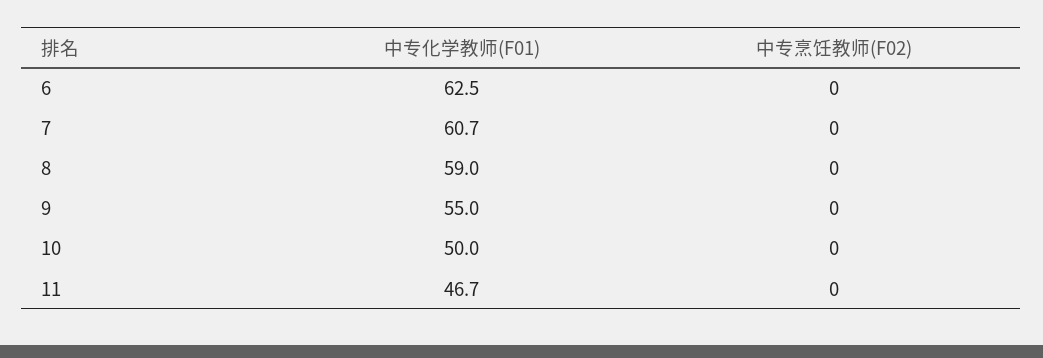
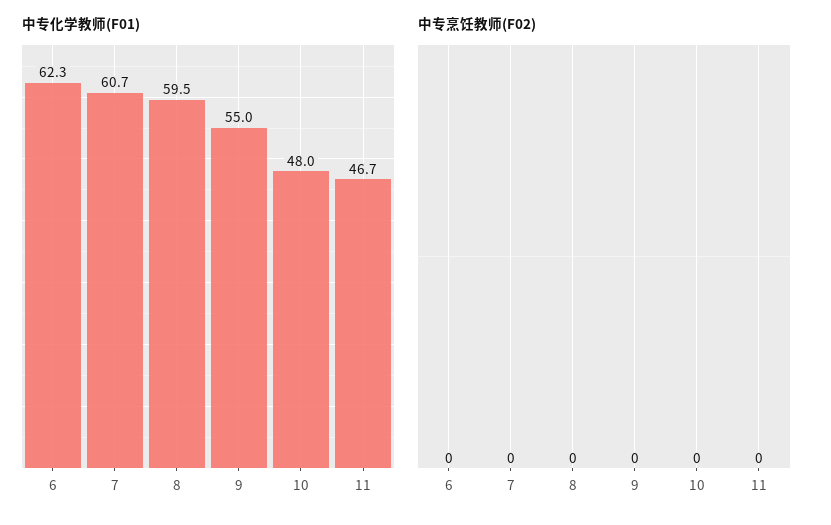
  {
    "中专化学教师(F01)": {
-     "6": 62.5,
+     "6": 62.3,
      "7": 60.7,
-     "8": 59,
+     "8": 59.5,
      "9": 55,
-     "10": 50,
+     "10": 48,
      "11": 46.7
    },
    "中专烹饪教师(F02)": {
      "6": 0,
      "7": 0,
      "8": 0,
      "9": 0,
      "10": 0,
      "11": 0
    }
  }

